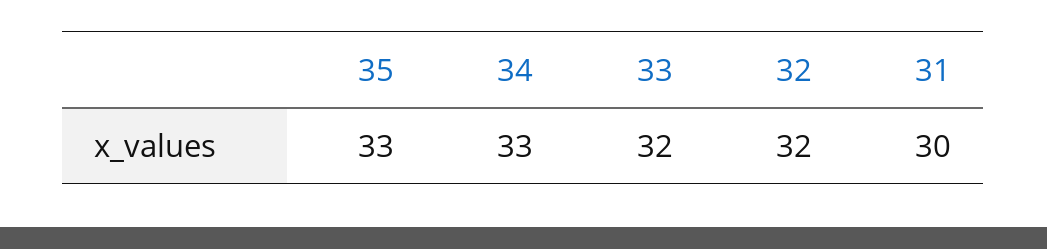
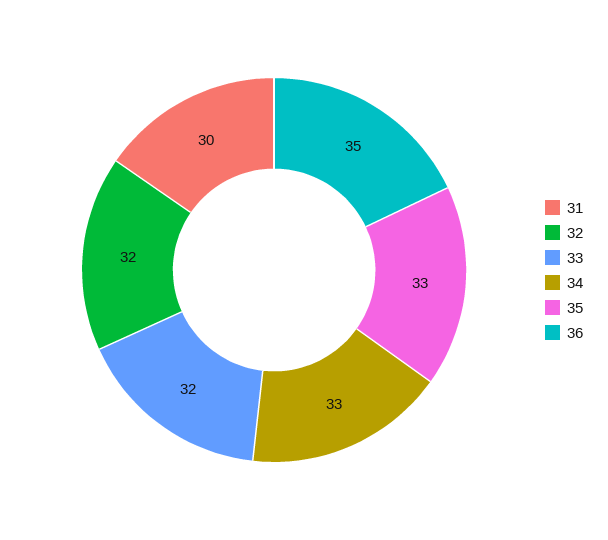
  {
    "35": 33,
    "34": 33,
    "33": 32,
    "32": 32,
-   "31": 30
+   "31": 30,
+   "36": 35
  }

